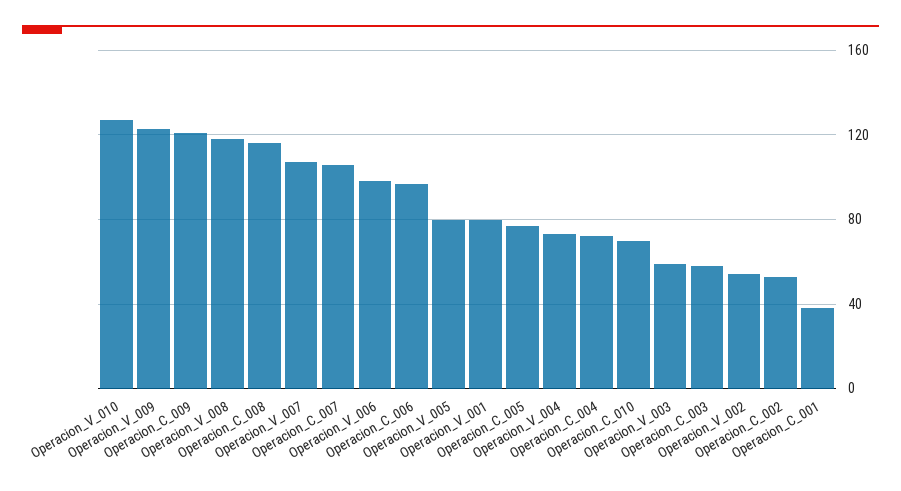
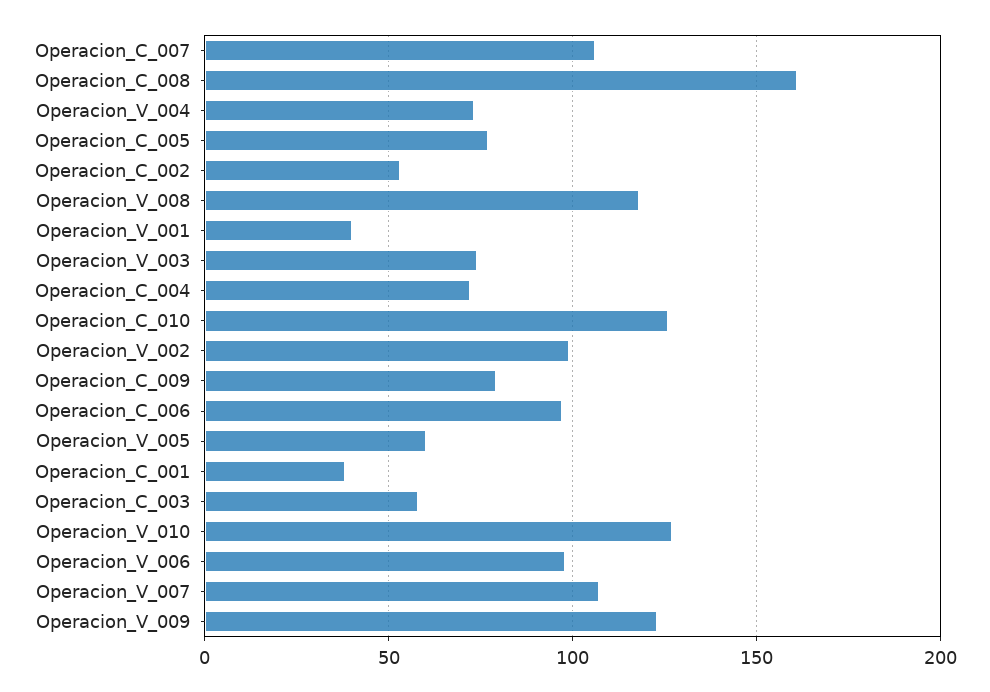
  {
    "Operacion_V_010": 125,
    "Operacion_V_009": 125,
-   "Operacion_C_009": 120,
+   "Operacion_C_009": 80,
    "Operacion_V_008": 120,
-   "Operacion_C_008": 115,
+   "Operacion_C_008": 160,
    "Operacion_V_007": 105,
    "Operacion_C_007": 105,
    "Operacion_V_006": 100,
    "Operacion_C_006": 95,
-   "Operacion_V_005": 80,
+   "Operacion_V_005": 60,
-   "Operacion_V_001": 80,
+   "Operacion_V_001": 40,
    "Operacion_C_005": 75,
    "Operacion_V_004": 75,
    "Operacion_C_004": 70,
-   "Operacion_C_010": 70,
+   "Operacion_C_010": 125,
-   "Operacion_V_003": 60,
+   "Operacion_V_003": 75,
    "Operacion_C_003": 60,
-   "Operacion_V_002": 55,
+   "Operacion_V_002": 100,
    "Operacion_C_002": 55,
    "Operacion_C_001": 40
  }

